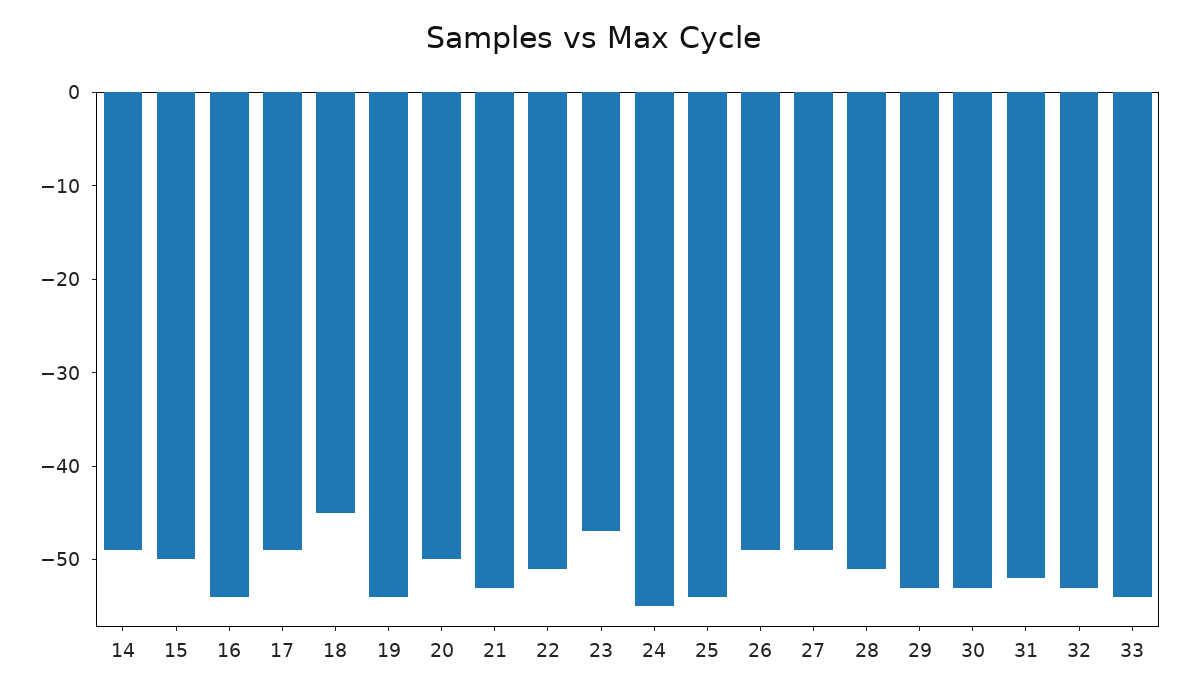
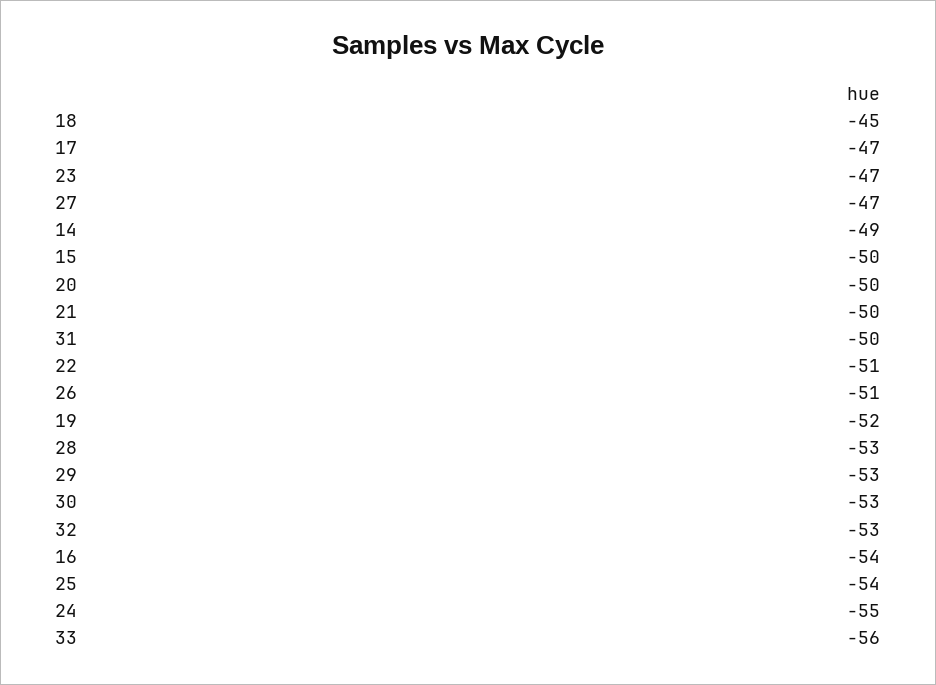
  {
    "14": -49,
    "15": -50,
    "16": -54,
-   "17": -49,
+   "17": -47,
    "18": -45,
-   "19": -54,
+   "19": -52,
    "20": -50,
-   "21": -53,
+   "21": -50,
    "22": -51,
    "23": -47,
    "24": -55,
    "25": -54,
-   "26": -49,
+   "26": -51,
-   "27": -49,
+   "27": -47,
-   "28": -51,
+   "28": -53,
    "29": -53,
    "30": -53,
-   "31": -52,
+   "31": -50,
    "32": -53,
-   "33": -54
+   "33": -56
  }

